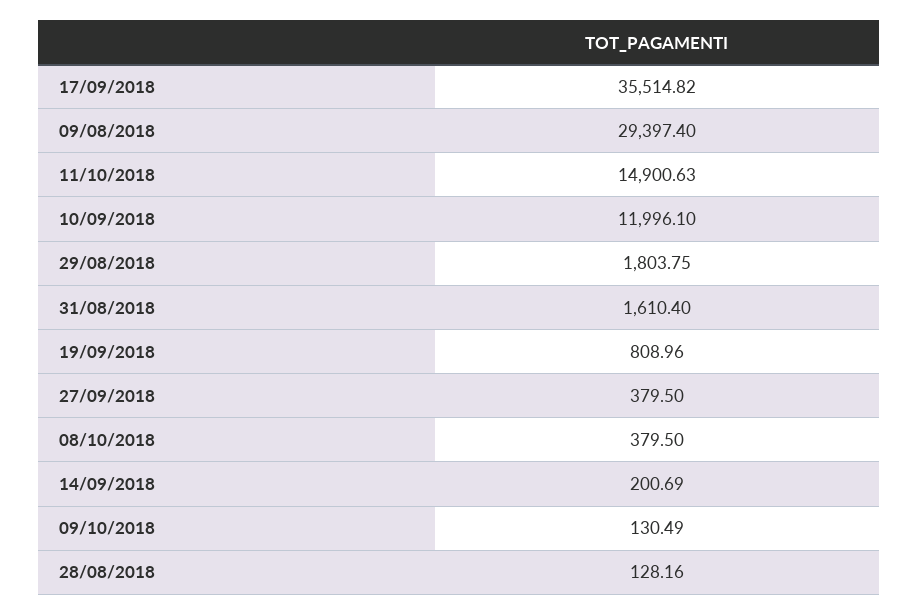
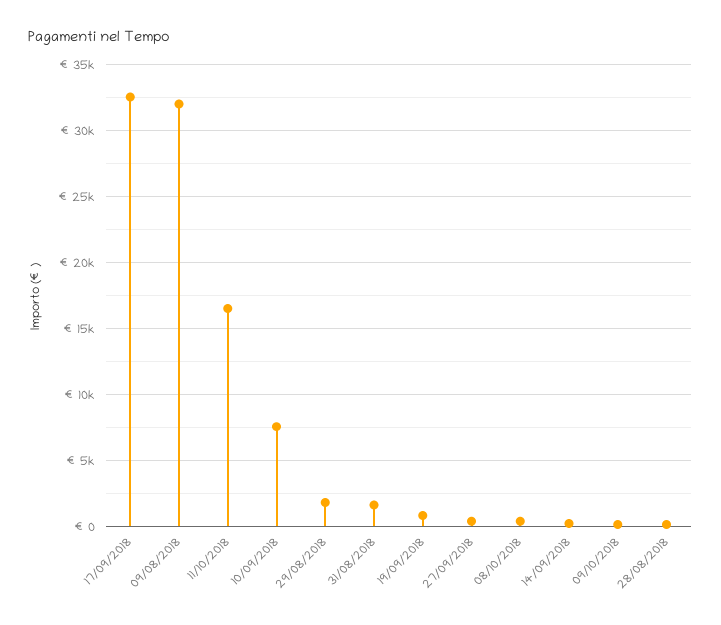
  {
-   "17/09/2018": 35514.82,
+   "17/09/2018": 32500,
-   "09/08/2018": 29397.4,
+   "09/08/2018": 32000,
-   "11/10/2018": 14900.63,
+   "11/10/2018": 16500,
-   "10/09/2018": 11996.1,
+   "10/09/2018": 7500,
    "29/08/2018": 1803.75,
    "31/08/2018": 1610.4,
    "19/09/2018": 808.96,
    "27/09/2018": 379.5,
    "08/10/2018": 379.5,
    "14/09/2018": 200.69,
    "09/10/2018": 130.49,
    "28/08/2018": 128.16
  }

